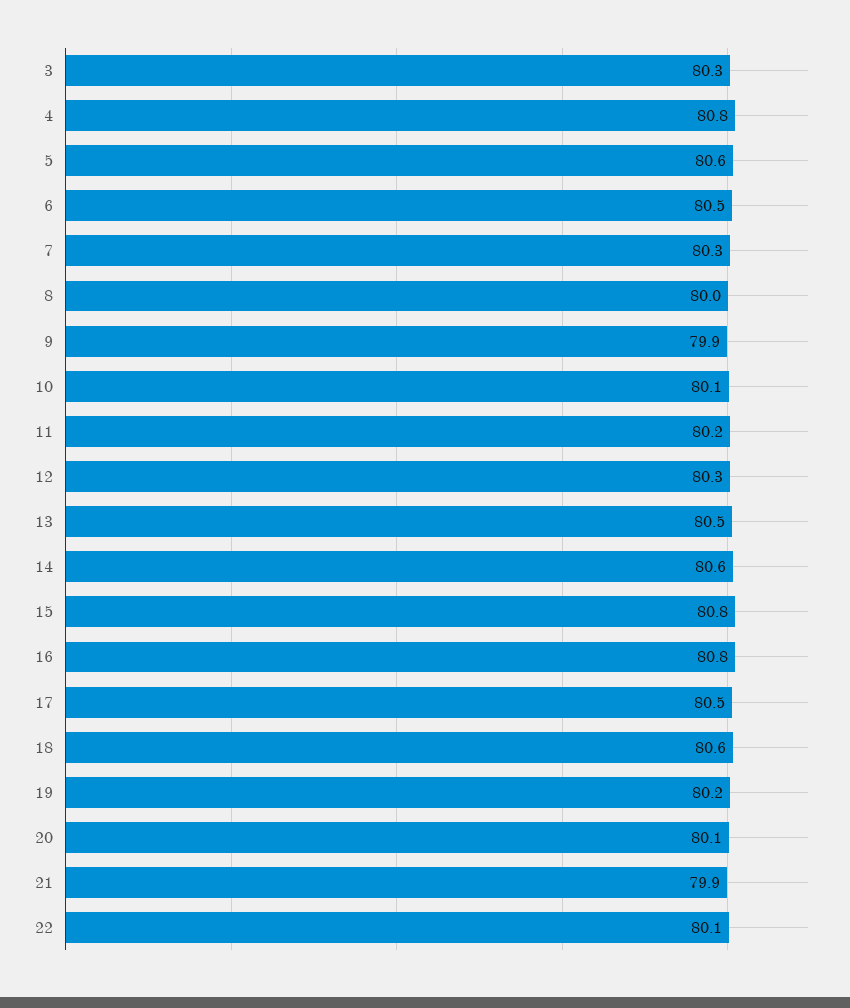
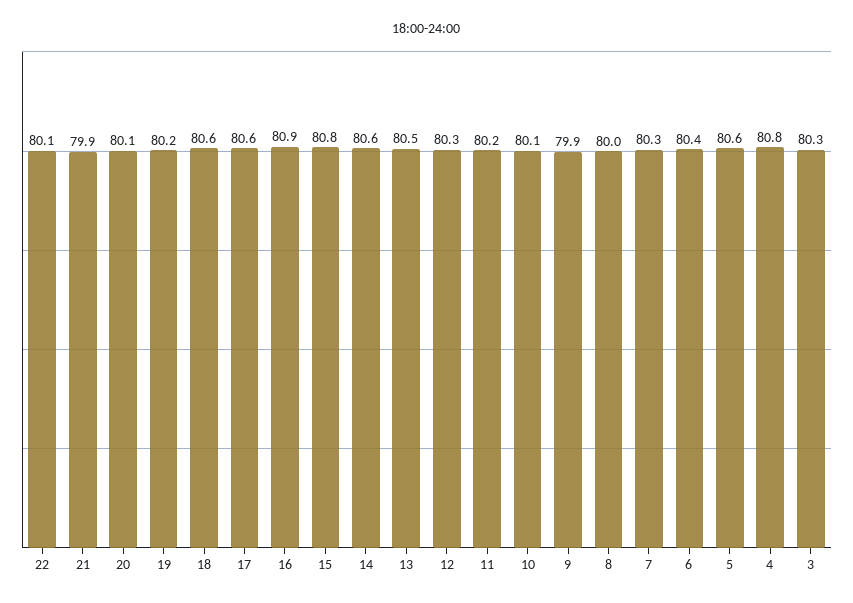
  {
    "3": 80.3,
    "4": 80.8,
    "5": 80.6,
-   "6": 80.5,
+   "6": 80.4,
    "7": 80.3,
    "8": 80,
    "9": 79.9,
    "10": 80.1,
    "11": 80.2,
    "12": 80.3,
    "13": 80.5,
    "14": 80.6,
    "15": 80.8,
-   "16": 80.8,
+   "16": 80.9,
-   "17": 80.5,
+   "17": 80.6,
    "18": 80.6,
    "19": 80.2,
    "20": 80.1,
    "21": 79.9,
    "22": 80.1
  }

